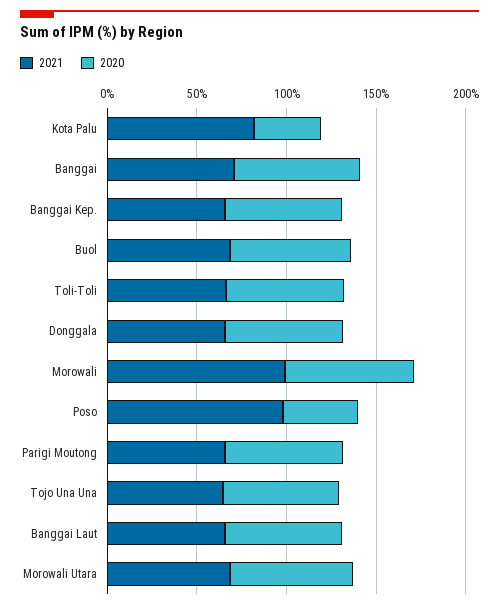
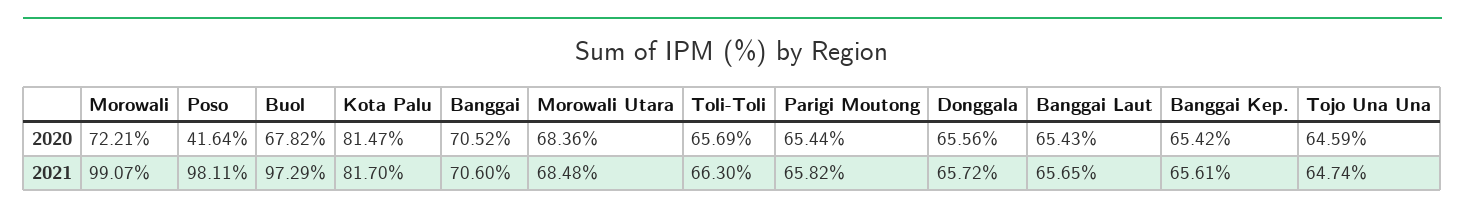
  {
    "2021": {
      "Kota Palu": 81.7,
      "Banggai": 70.6,
      "Banggai Kep.": 65.61,
-     "Buol": 70,
+     "Buol": 97.29,
      "Toli-Toli": 66.3,
      "Donggala": 65.72,
      "Morowali": 99.07,
      "Poso": 98.11,
      "Parigi Moutong": 65.82,
      "Tojo Una Una": 64.74,
      "Banggai Laut": 65.65,
      "Morowali Utara": 68.48
    },
    "2020": {
-     "Kota Palu": 40,
+     "Kota Palu": 81.47,
      "Banggai": 70.52,
      "Banggai Kep.": 65.42,
      "Buol": 67.82,
      "Toli-Toli": 65.69,
      "Donggala": 65.56,
      "Morowali": 72.21,
      "Poso": 41.64,
      "Parigi Moutong": 65.44,
      "Tojo Una Una": 64.59,
      "Banggai Laut": 65.43,
      "Morowali Utara": 68.36
    }
  }

